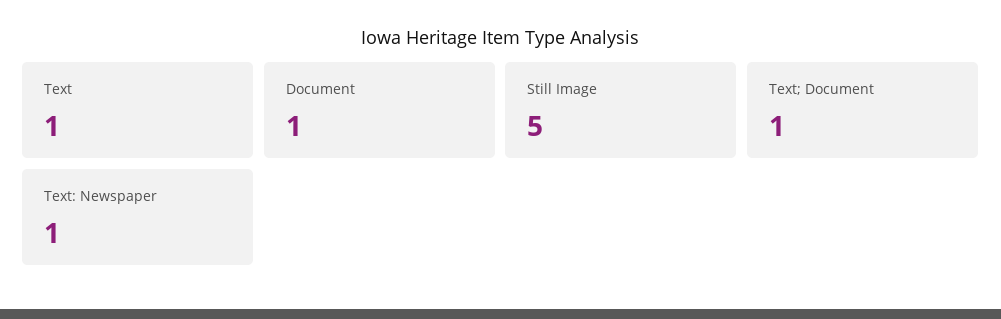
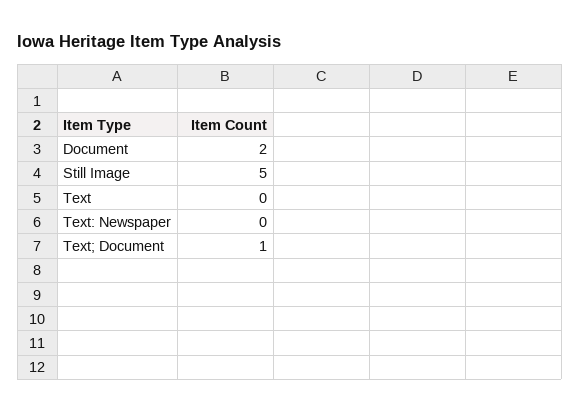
  {
-   "Text": 1,
+   "Text": 0,
-   "Document": 1,
+   "Document": 2,
    "Still Image": 5,
    "Text; Document": 1,
-   "Text: Newspaper": 1
+   "Text: Newspaper": 0
  }

